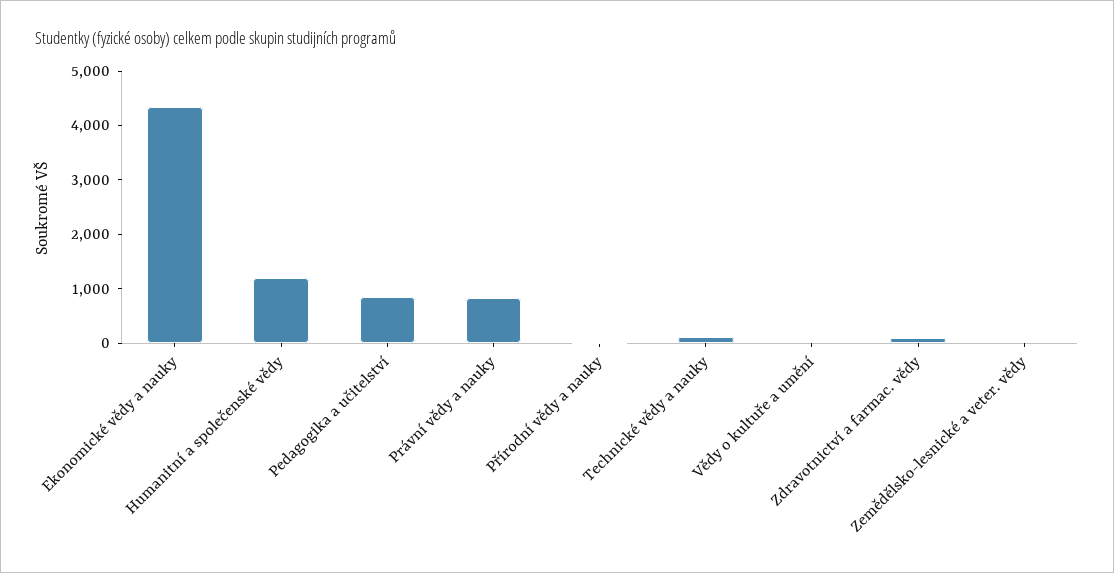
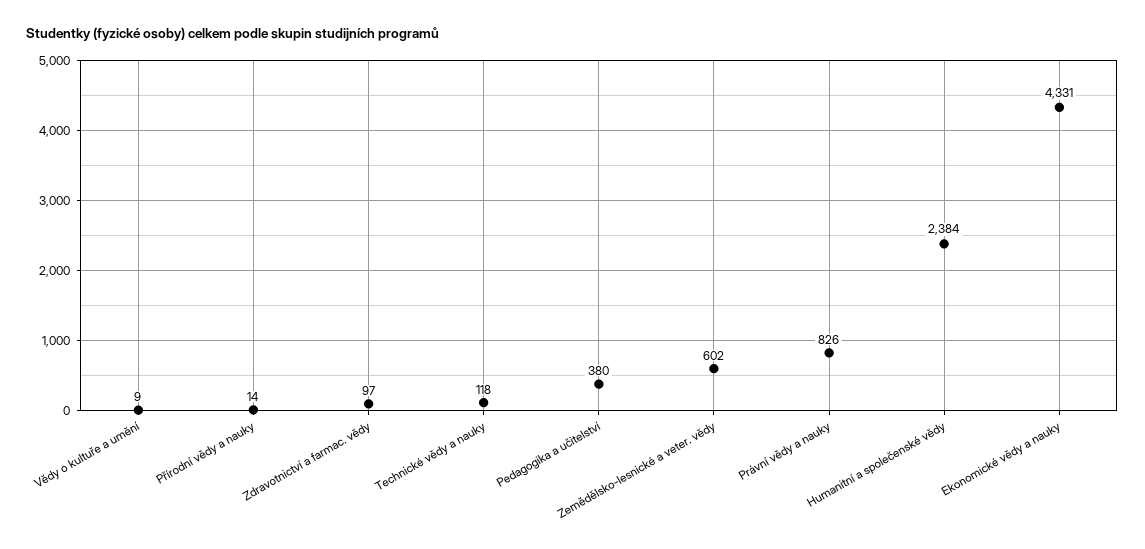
  {
    "Ekonomické vědy a nauky": 4331,
-   "Humanitní a společenské vědy": 1200,
+   "Humanitní a společenské vědy": 2384,
-   "Pedagogika a učitelství": 800,
+   "Pedagogika a učitelství": 380,
    "Právní vědy a nauky": 826,
    "Přírodní vědy a nauky": 14,
    "Technické vědy a nauky": 118,
    "Vědy o kultuře a umění": 9,
    "Zdravotnictví a farmac. vědy": 97,
-   "Zemědělsko-lesnické a veter. vědy": 0
+   "Zemědělsko-lesnické a veter. vědy": 602
  }

